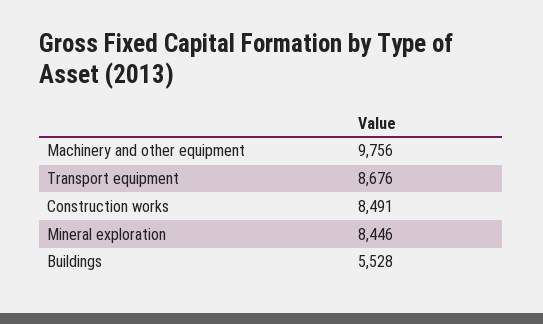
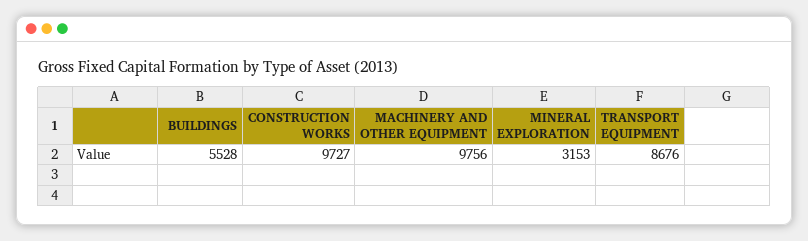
  {
    "Machinery and other equipment": 9756,
    "Transport equipment": 8676,
-   "Construction works": 8491,
+   "Construction works": 9727,
-   "Mineral exploration": 8446,
+   "Mineral exploration": 3153,
    "Buildings": 5528
  }

